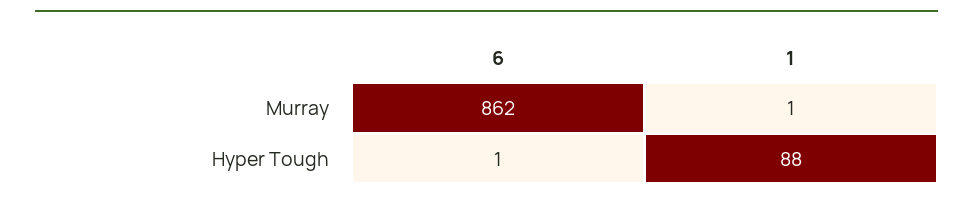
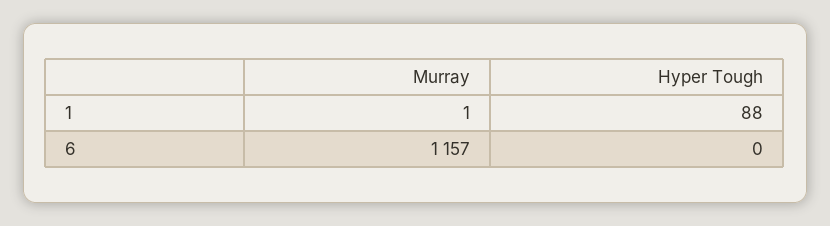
  {
    "6": {
-     "Murray": 862,
+     "Murray": 1157,
-     "Hyper Tough": 1
+     "Hyper Tough": 0
    },
    "1": {
      "Murray": 1,
      "Hyper Tough": 88
    }
  }

